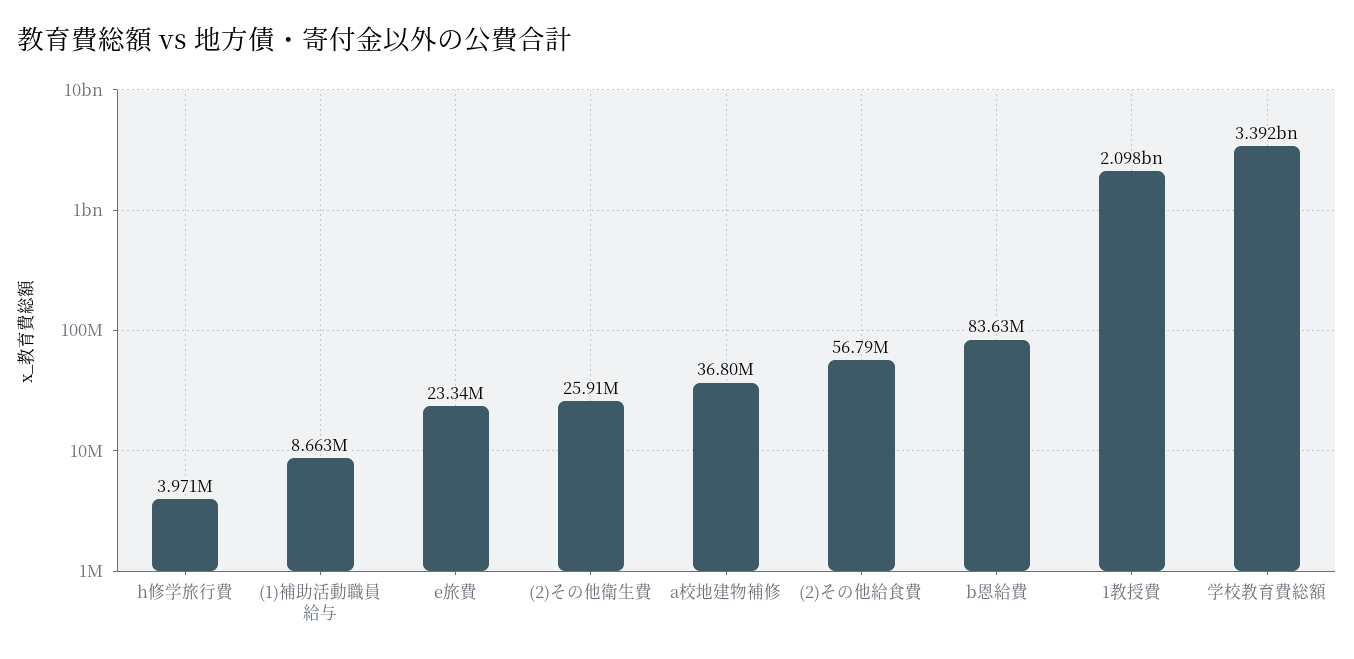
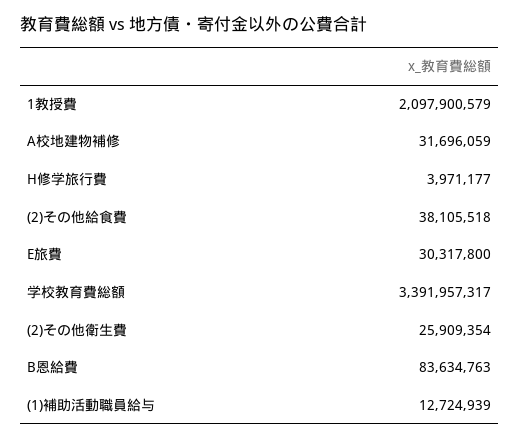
  {
    "h修学旅行費": 3971177,
-   "(1)補助活動職員給与": 8663000,
+   "(1)補助活動職員給与": 12724939,
-   "e旅費": 23340000,
+   "e旅費": 30317800,
    "(2)その他衛生費": 25909354,
-   "a校地建物補修": 36800000,
+   "a校地建物補修": 31696059,
-   "(2)その他給食費": 56790000,
+   "(2)その他給食費": 38105518,
    "b恩給費": 83634763,
    "1教授費": 2097900579,
    "学校教育費総額": 3391957317
  }

